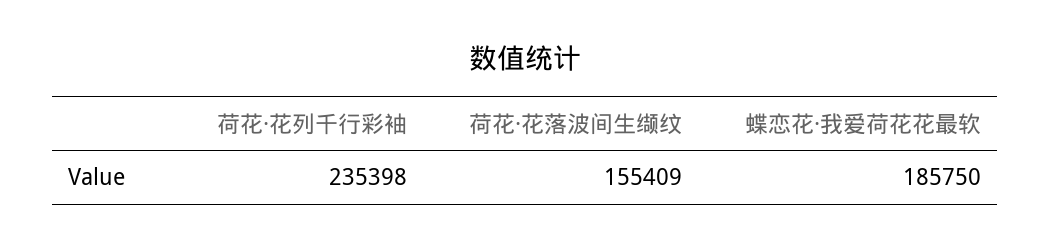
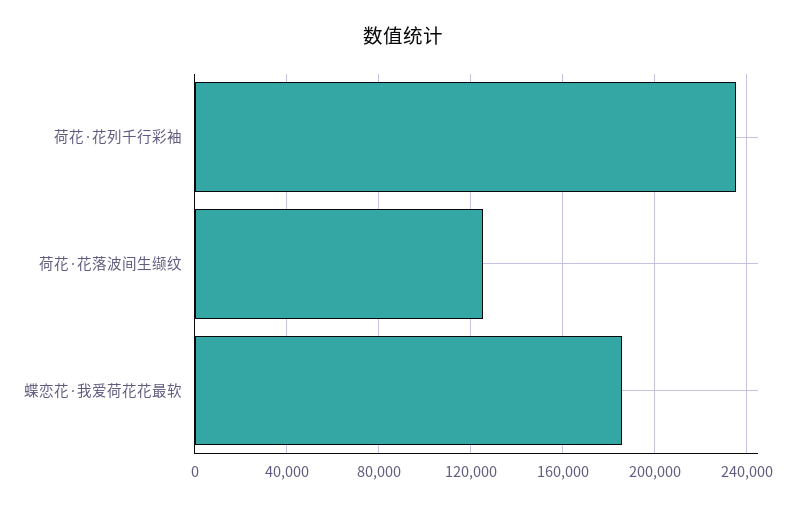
  {
    "荷花·花列千行彩袖": 235398,
-   "荷花·花落波间生缬纹": 155409,
+   "荷花·花落波间生缬纹": 125000,
    "蝶恋花·我爱荷花花最软": 185750
  }

